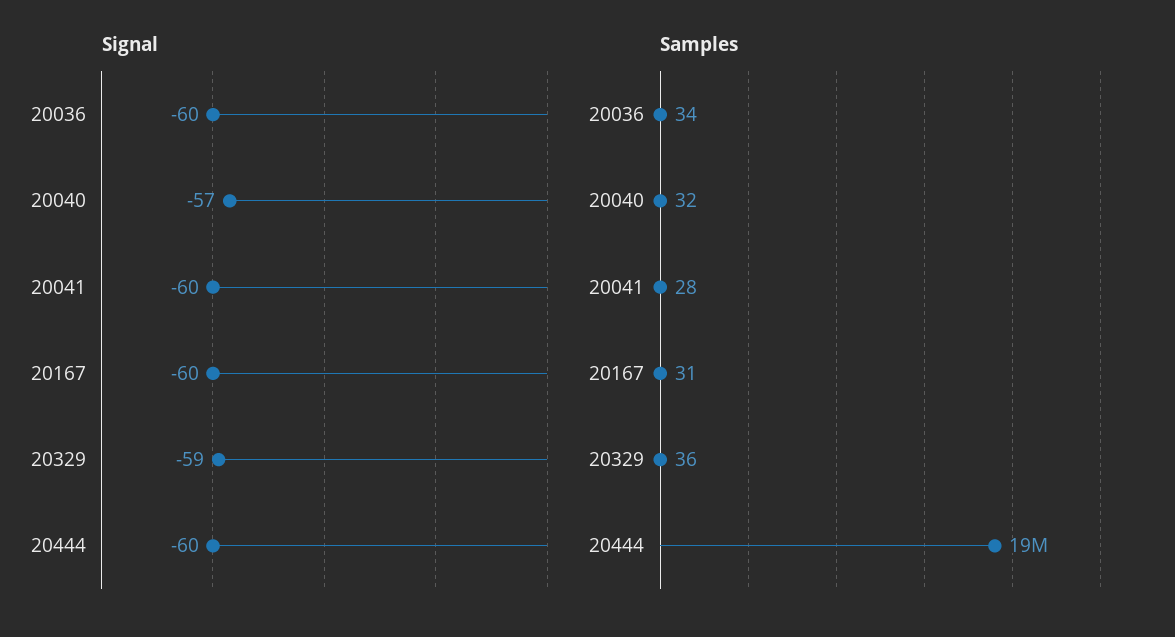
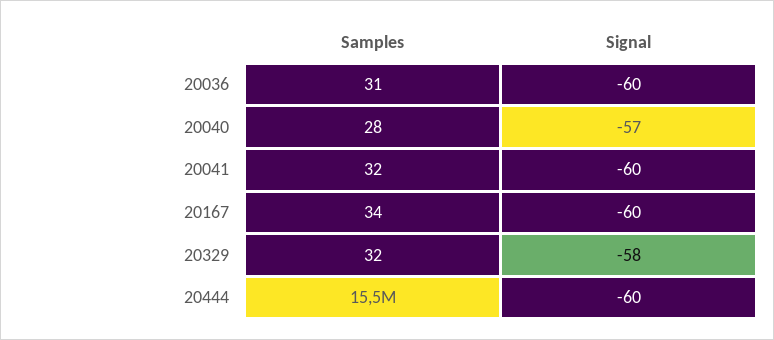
  {
    "Signal": {
      "20036": -60,
      "20040": -57,
      "20041": -60,
      "20167": -60,
-     "20329": -59,
+     "20329": -58,
      "20444": -60
    },
    "Samples": {
-     "20036": 34,
+     "20036": 31,
-     "20040": 32,
+     "20040": 28,
-     "20041": 28,
+     "20041": 32,
-     "20167": 31,
+     "20167": 34,
-     "20329": 36,
+     "20329": 32,
-     "20444": 19000000
+     "20444": 15500000
    }
  }

